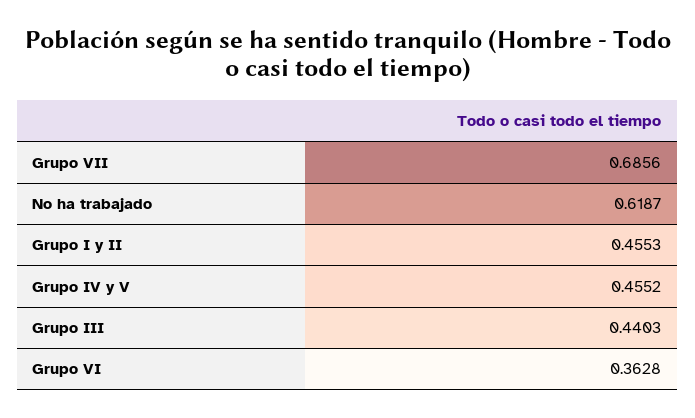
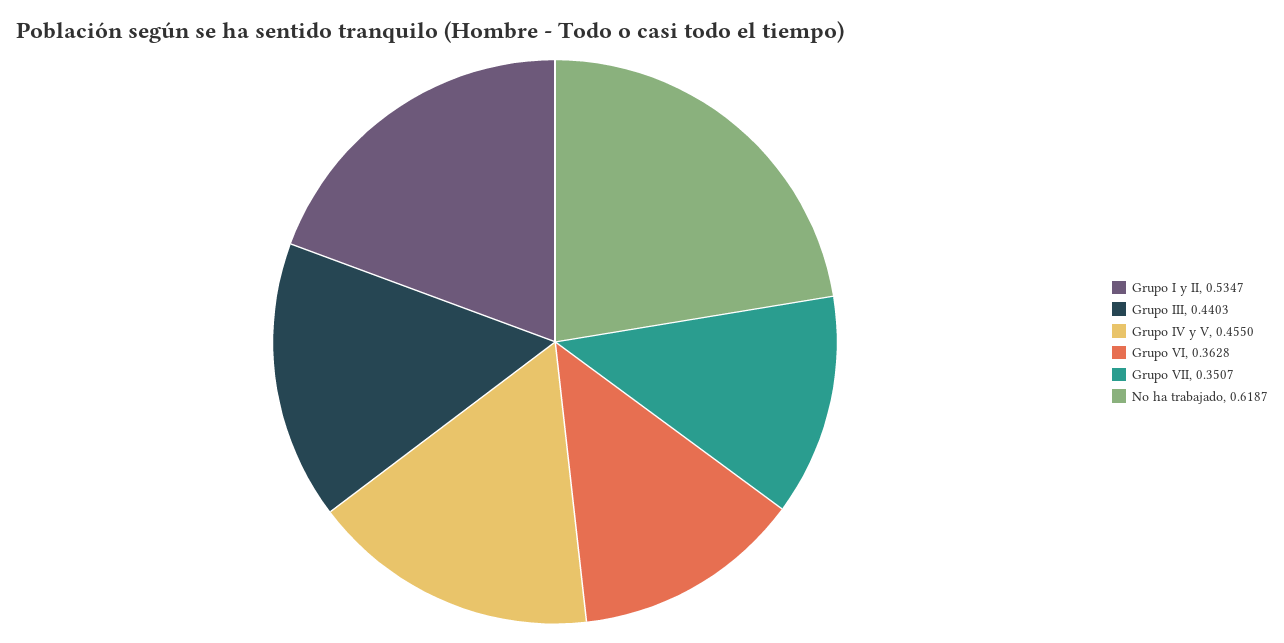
  {
-   "Grupo VII": 0.6856,
+   "Grupo VII": 0.3507,
    "No ha trabajado": 0.6187,
-   "Grupo I y II": 0.4553,
+   "Grupo I y II": 0.5347,
-   "Grupo IV y V": 0.4552,
+   "Grupo IV y V": 0.455,
    "Grupo III": 0.4403,
    "Grupo VI": 0.3628
  }

